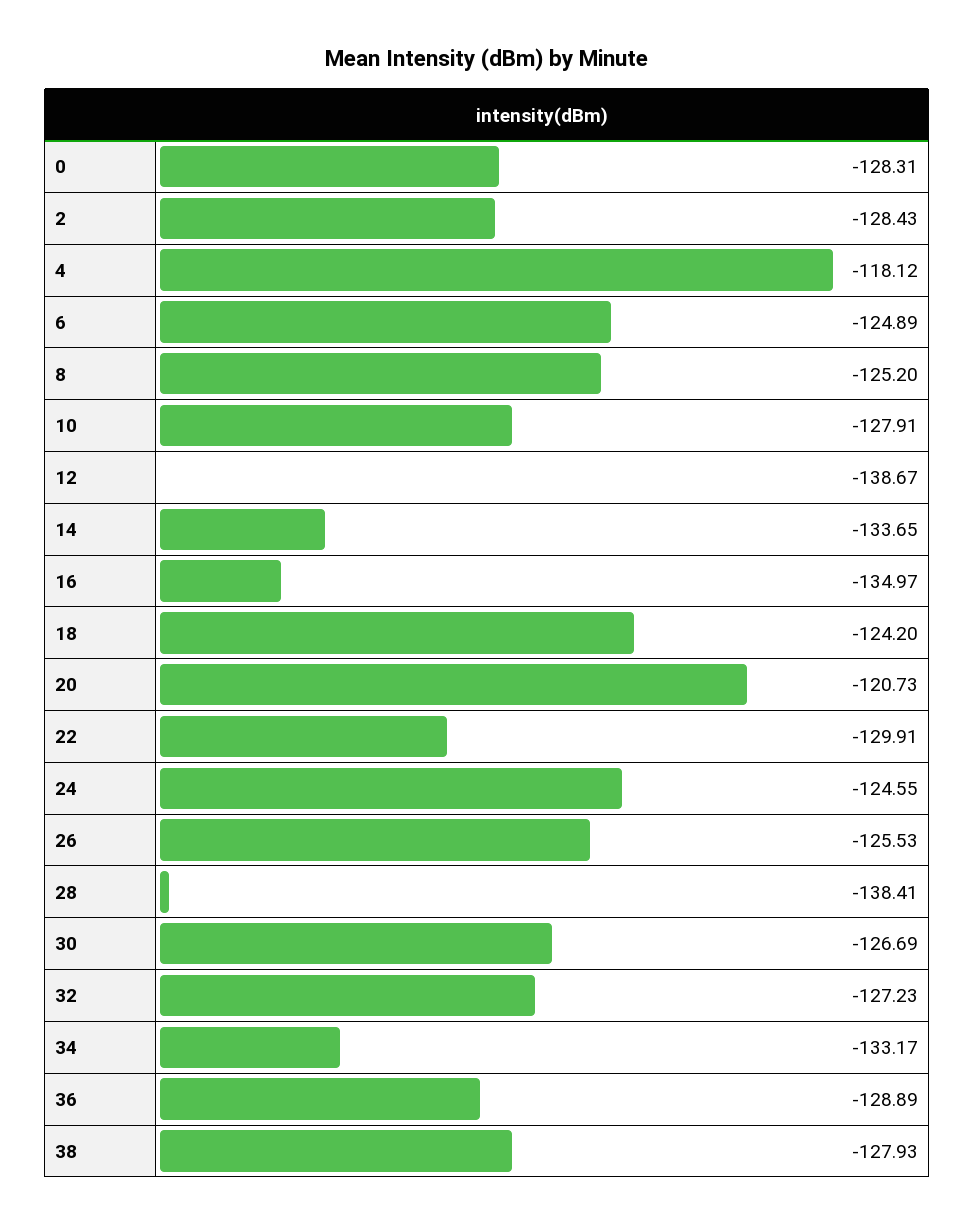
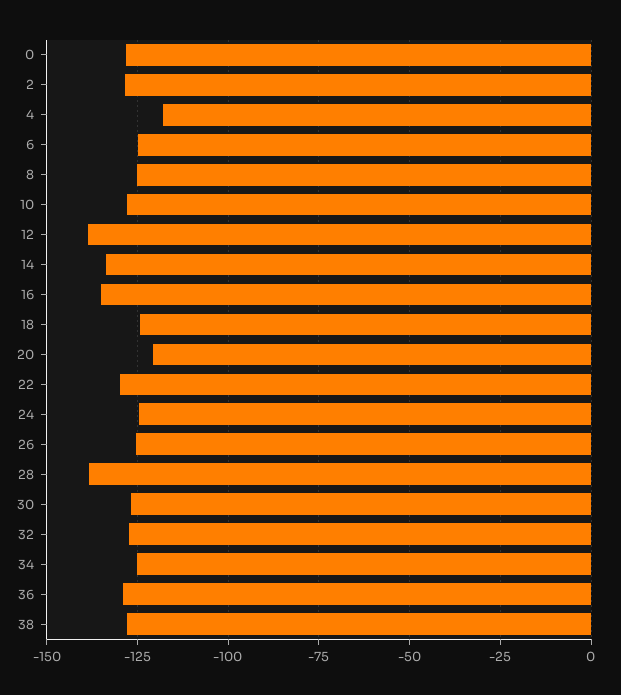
  {
    "0": -128.31,
    "2": -128.43,
    "4": -118.12,
    "6": -124.89,
    "8": -125.2,
    "10": -127.91,
    "12": -138.67,
    "14": -133.65,
    "16": -134.97,
    "18": -124.2,
    "20": -120.73,
    "22": -129.91,
    "24": -124.55,
    "26": -125.53,
    "28": -138.41,
    "30": -126.69,
    "32": -127.23,
-   "34": -133.17,
+   "34": -125,
    "36": -128.89,
    "38": -127.93
  }

